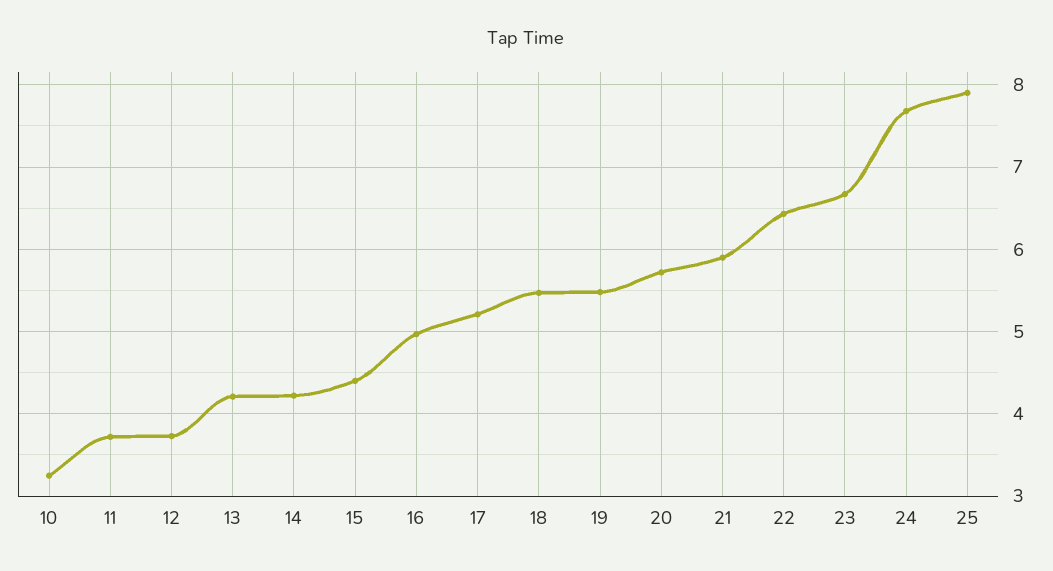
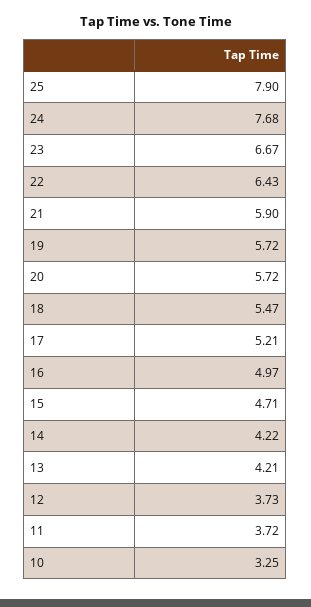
  {
    "10": 3.25,
    "11": 3.72,
    "12": 3.73,
    "13": 4.21,
    "14": 4.22,
-   "15": 4.4,
+   "15": 4.71,
    "16": 4.97,
    "17": 5.21,
    "18": 5.47,
-   "19": 5.5,
+   "19": 5.72,
    "20": 5.72,
    "21": 5.9,
    "22": 6.43,
    "23": 6.67,
    "24": 7.68,
    "25": 7.9
  }

